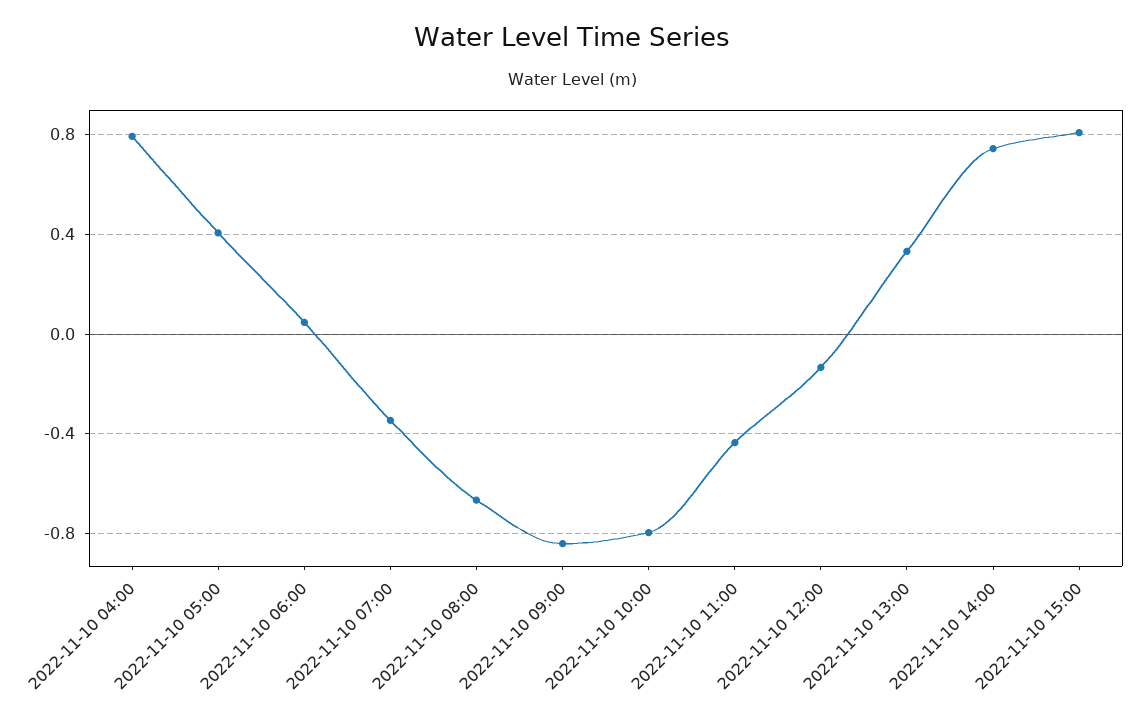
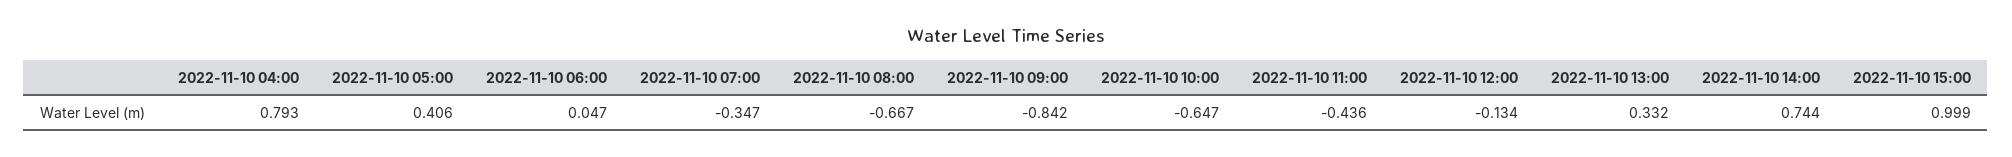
  {
    "2022-11-10 04:00": 0.793,
    "2022-11-10 05:00": 0.406,
    "2022-11-10 06:00": 0.047,
    "2022-11-10 07:00": -0.347,
    "2022-11-10 08:00": -0.667,
    "2022-11-10 09:00": -0.842,
-   "2022-11-10 10:00": -0.8,
+   "2022-11-10 10:00": -0.647,
    "2022-11-10 11:00": -0.436,
    "2022-11-10 12:00": -0.134,
    "2022-11-10 13:00": 0.332,
    "2022-11-10 14:00": 0.744,
-   "2022-11-10 15:00": 0.8
+   "2022-11-10 15:00": 0.999
  }

